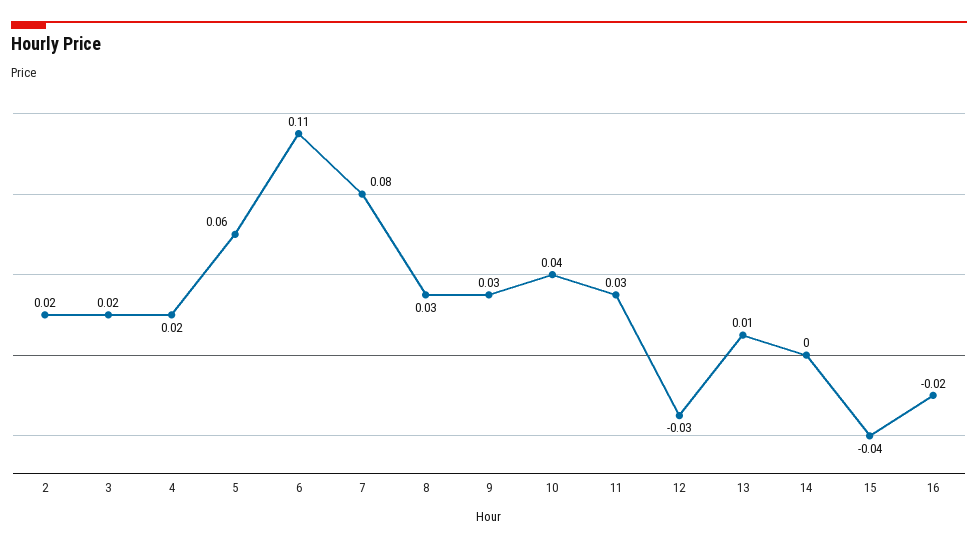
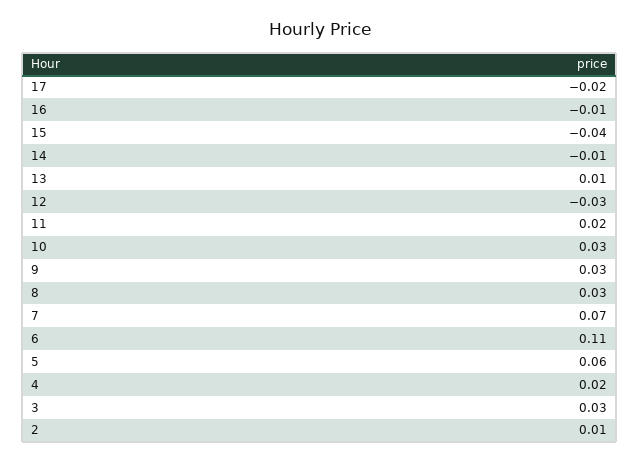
  {
-   "2": 0.02,
+   "2": 0.01,
-   "3": 0.02,
+   "3": 0.03,
    "4": 0.02,
    "5": 0.06,
    "6": 0.11,
-   "7": 0.08,
+   "7": 0.07,
    "8": 0.03,
    "9": 0.03,
-   "10": 0.04,
+   "10": 0.03,
-   "11": 0.03,
+   "11": 0.02,
    "12": -0.03,
    "13": 0.01,
-   "14": 0,
+   "14": -0.01,
    "15": -0.04,
-   "16": -0.02
+   "16": -0.01,
+   "17": -0.02
  }

